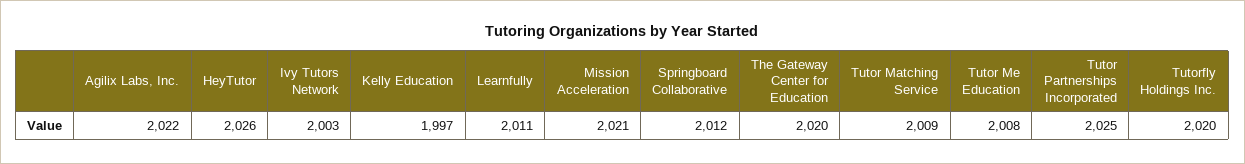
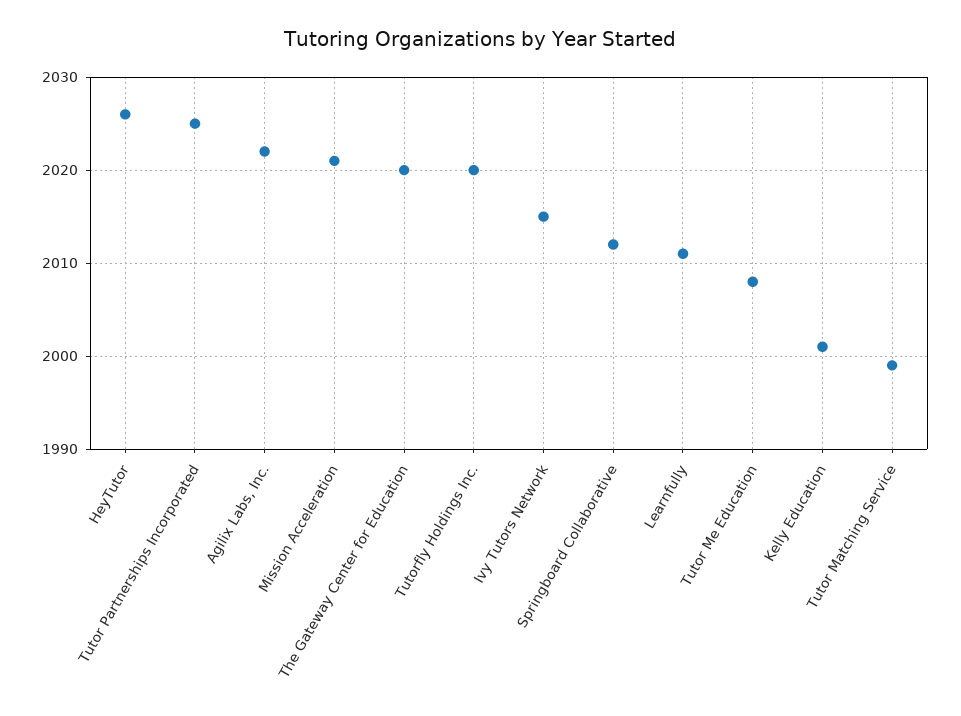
  {
    "Agilix Labs, Inc.": 2022,
    "HeyTutor": 2026,
-   "Ivy Tutors Network": 2003,
+   "Ivy Tutors Network": 2015,
-   "Kelly Education": 1997,
+   "Kelly Education": 2001,
    "Learnfully": 2011,
    "Mission Acceleration": 2021,
    "Springboard Collaborative": 2012,
    "The Gateway Center for Education": 2020,
-   "Tutor Matching Service": 2009,
+   "Tutor Matching Service": 1999,
    "Tutor Me Education": 2008,
    "Tutor Partnerships Incorporated": 2025,
    "Tutorfly Holdings Inc.": 2020
  }

